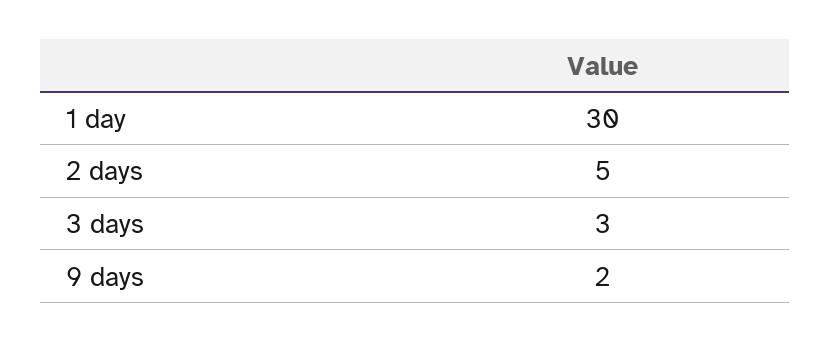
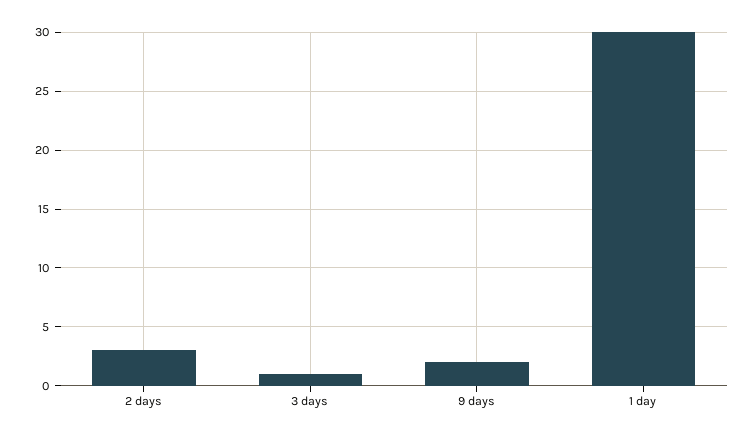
  {
    "1 day": 30,
-   "2 days": 5,
+   "2 days": 3,
-   "3 days": 3,
+   "3 days": 1,
    "9 days": 2
  }

